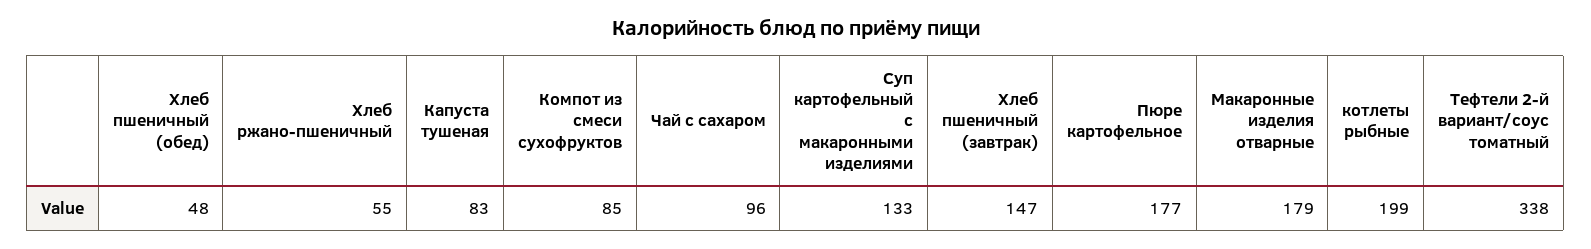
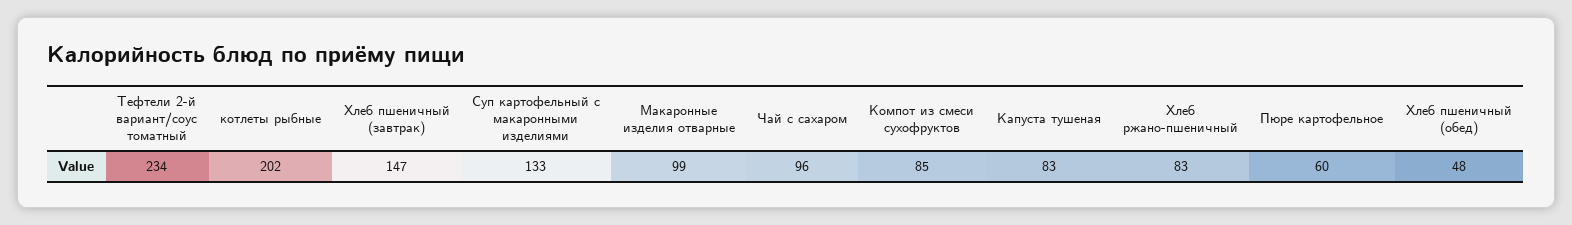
  {
    "Хлеб пшеничный (обед)": 48,
-   "Хлеб ржано-пшеничный": 55,
+   "Хлеб ржано-пшеничный": 83,
    "Капуста тушеная": 83,
    "Компот из смеси сухофруктов": 85,
    "Чай с сахаром": 96,
    "Суп картофельный с макаронными изделиями": 133,
    "Хлеб пшеничный (завтрак)": 147,
-   "Пюре картофельное": 177,
+   "Пюре картофельное": 60,
-   "Макаронные изделия отварные": 179,
+   "Макаронные изделия отварные": 99,
-   "котлеты рыбные": 199,
+   "котлеты рыбные": 202,
-   "Тефтели 2-й вариант/соус томатный": 338
+   "Тефтели 2-й вариант/соус томатный": 234
  }

